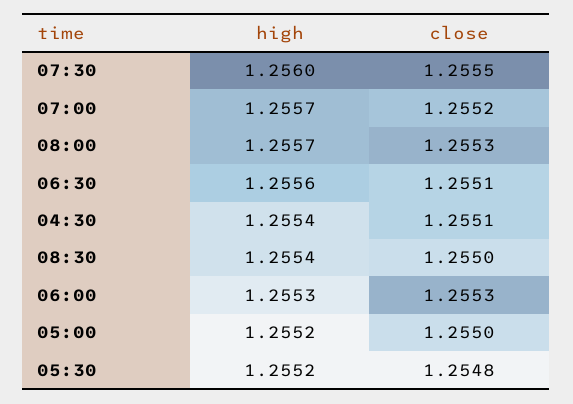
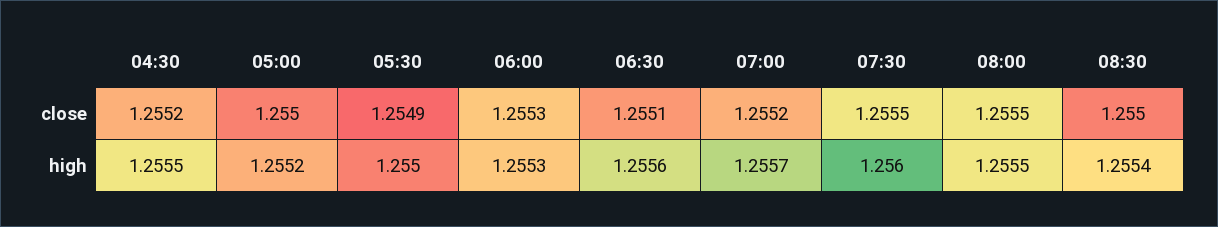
  {
    "high": {
      "07:30": 1.256,
      "07:00": 1.2557,
-     "08:00": 1.2557,
+     "08:00": 1.2555,
      "06:30": 1.2556,
-     "04:30": 1.2554,
+     "04:30": 1.2555,
      "08:30": 1.2554,
      "06:00": 1.2553,
      "05:00": 1.2552,
-     "05:30": 1.2552
+     "05:30": 1.255
    },
    "close": {
      "07:30": 1.2555,
      "07:00": 1.2552,
-     "08:00": 1.2553,
+     "08:00": 1.2555,
      "06:30": 1.2551,
-     "04:30": 1.2551,
+     "04:30": 1.2552,
      "08:30": 1.255,
      "06:00": 1.2553,
      "05:00": 1.255,
-     "05:30": 1.2548
+     "05:30": 1.2549
    }
  }

